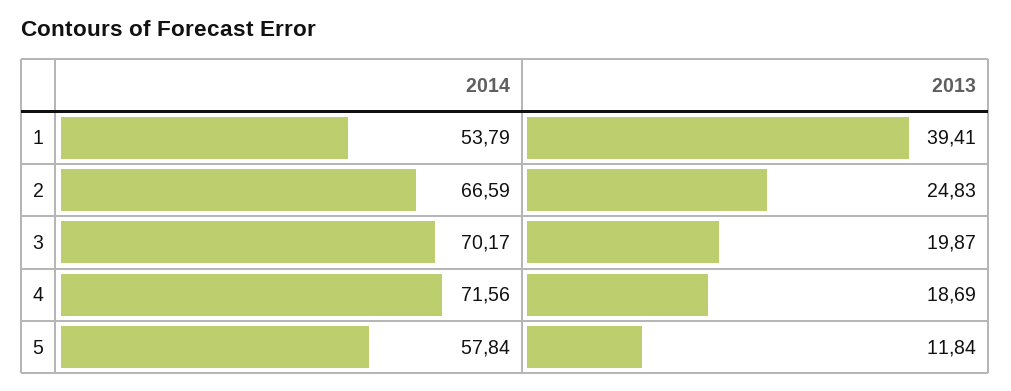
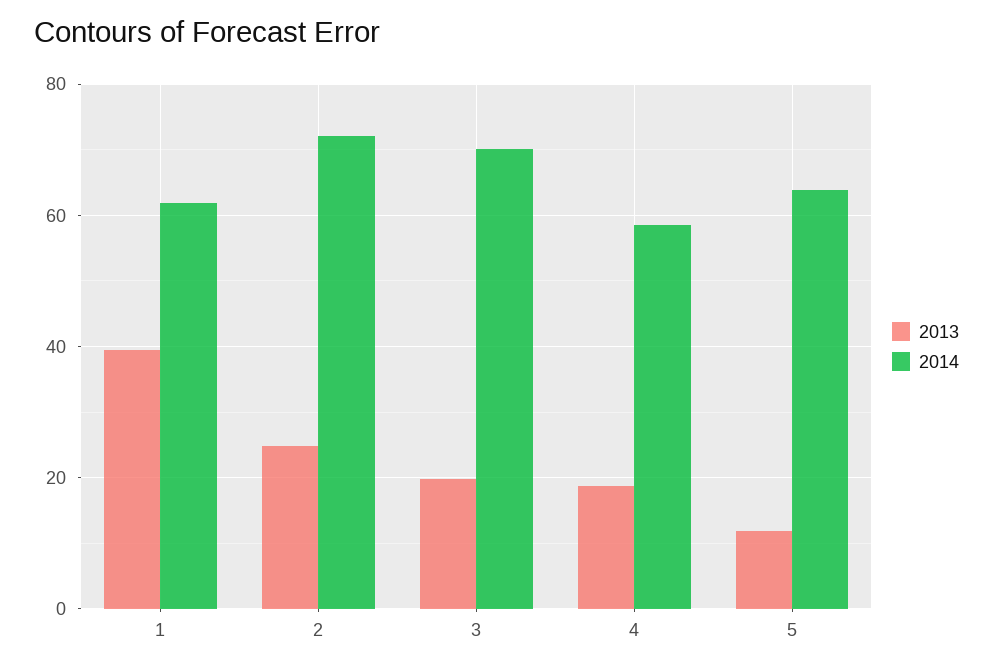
  {
    "2014": {
-     "1": 53.79,
+     "1": 62,
-     "2": 66.59,
+     "2": 72,
      "3": 70.17,
-     "4": 71.56,
+     "4": 58,
-     "5": 57.84
+     "5": 64
    },
    "2013": {
      "1": 39.41,
      "2": 24.83,
      "3": 19.87,
      "4": 18.69,
      "5": 11.84
    }
  }

